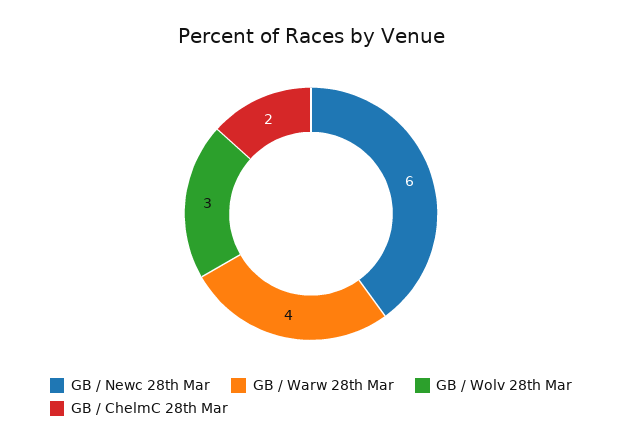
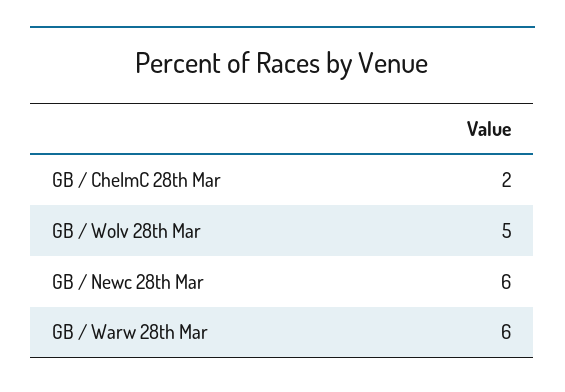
  {
    "GB / Newc 28th Mar": 6,
-   "GB / Warw 28th Mar": 4,
+   "GB / Warw 28th Mar": 6,
-   "GB / Wolv 28th Mar": 3,
+   "GB / Wolv 28th Mar": 5,
    "GB / ChelmC 28th Mar": 2
  }

